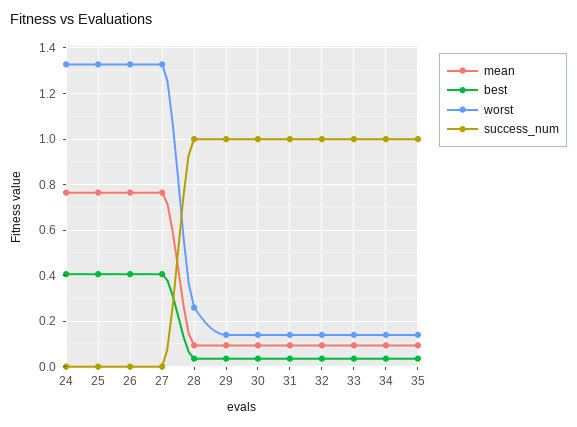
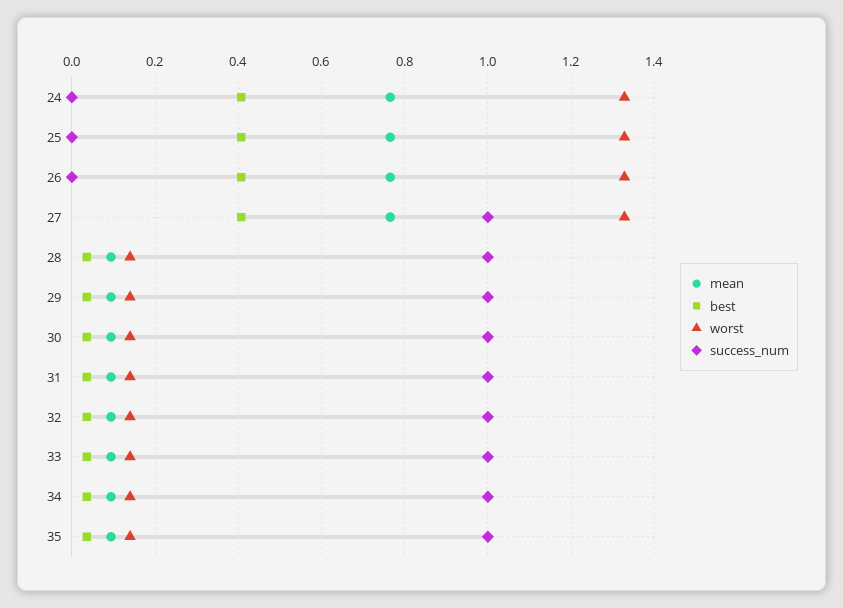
  {
    "mean": {
      "24": 0.76,
      "25": 0.76,
      "26": 0.76,
      "27": 0.76,
      "28": 0.1,
      "29": 0.1,
      "30": 0.1,
      "31": 0.1,
      "32": 0.1,
      "33": 0.1,
      "34": 0.1,
      "35": 0.1
    },
    "best": {
      "24": 0.4,
      "25": 0.4,
      "26": 0.4,
      "27": 0.4,
      "28": 0.04,
      "29": 0.04,
      "30": 0.04,
      "31": 0.04,
      "32": 0.04,
      "33": 0.04,
      "34": 0.04,
      "35": 0.04
    },
    "worst": {
      "24": 1.32,
      "25": 1.32,
      "26": 1.32,
      "27": 1.32,
-     "28": 0.25,
+     "28": 0.14,
      "29": 0.14,
      "30": 0.14,
      "31": 0.14,
      "32": 0.14,
      "33": 0.14,
      "34": 0.14,
      "35": 0.14
    },
    "success_num": {
      "24": 0,
      "25": 0,
      "26": 0,
-     "27": 0,
+     "27": 1,
      "28": 1,
      "29": 1,
      "30": 1,
      "31": 1,
      "32": 1,
      "33": 1,
      "34": 1,
      "35": 1
    }
  }

